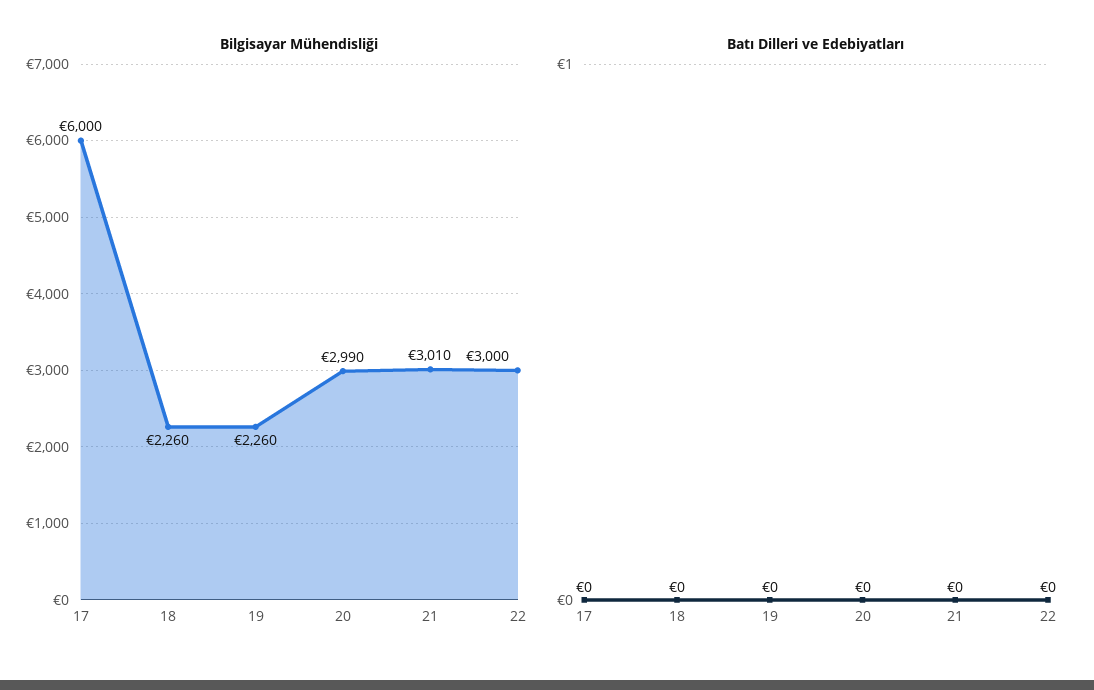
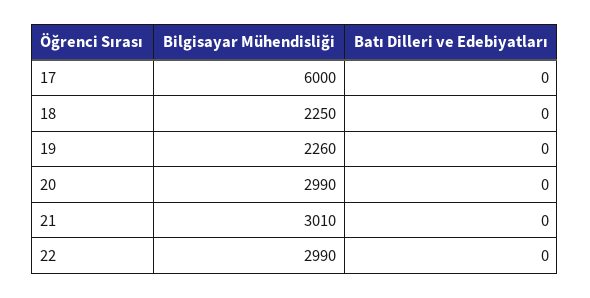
  {
    "Bilgisayar Mühendisliği": {
      "17": 6000,
-     "18": 2260,
+     "18": 2250,
      "19": 2260,
      "20": 2990,
      "21": 3010,
-     "22": 3000
+     "22": 2990
    },
    "Batı Dilleri ve Edebiyatları": {
      "17": 0,
      "18": 0,
      "19": 0,
      "20": 0,
      "21": 0,
      "22": 0
    }
  }

